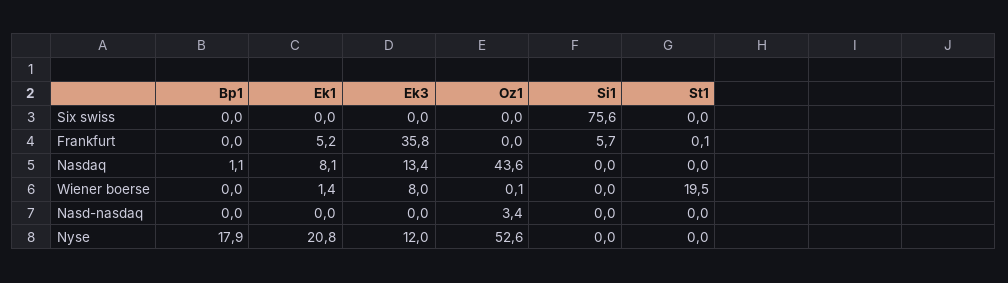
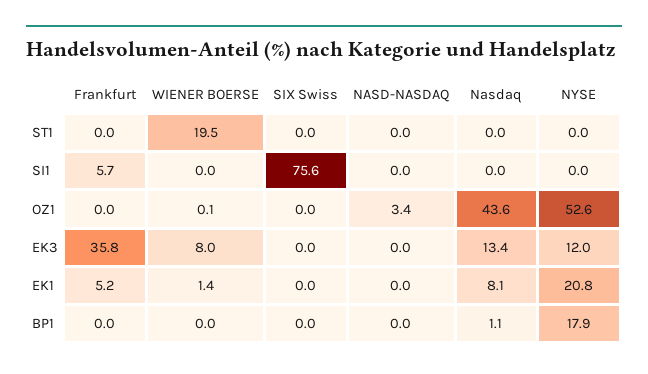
  {
    "Bp1": {
      "Six swiss": 0,
      "Frankfurt": 0,
      "Nasdaq": 1.1,
      "Wiener boerse": 0,
      "Nasd-nasdaq": 0,
      "Nyse": 17.9
    },
    "Ek1": {
      "Six swiss": 0,
      "Frankfurt": 5.2,
      "Nasdaq": 8.1,
      "Wiener boerse": 1.4,
      "Nasd-nasdaq": 0,
      "Nyse": 20.8
    },
    "Ek3": {
      "Six swiss": 0,
      "Frankfurt": 35.8,
      "Nasdaq": 13.4,
      "Wiener boerse": 8,
      "Nasd-nasdaq": 0,
      "Nyse": 12
    },
    "Oz1": {
      "Six swiss": 0,
      "Frankfurt": 0,
      "Nasdaq": 43.6,
      "Wiener boerse": 0.1,
      "Nasd-nasdaq": 3.4,
      "Nyse": 52.6
    },
    "Si1": {
      "Six swiss": 75.6,
      "Frankfurt": 5.7,
      "Nasdaq": 0,
      "Wiener boerse": 0,
      "Nasd-nasdaq": 0,
      "Nyse": 0
    },
    "St1": {
      "Six swiss": 0,
-     "Frankfurt": 0.1,
+     "Frankfurt": 0,
      "Nasdaq": 0,
      "Wiener boerse": 19.5,
      "Nasd-nasdaq": 0,
      "Nyse": 0
    }
  }

